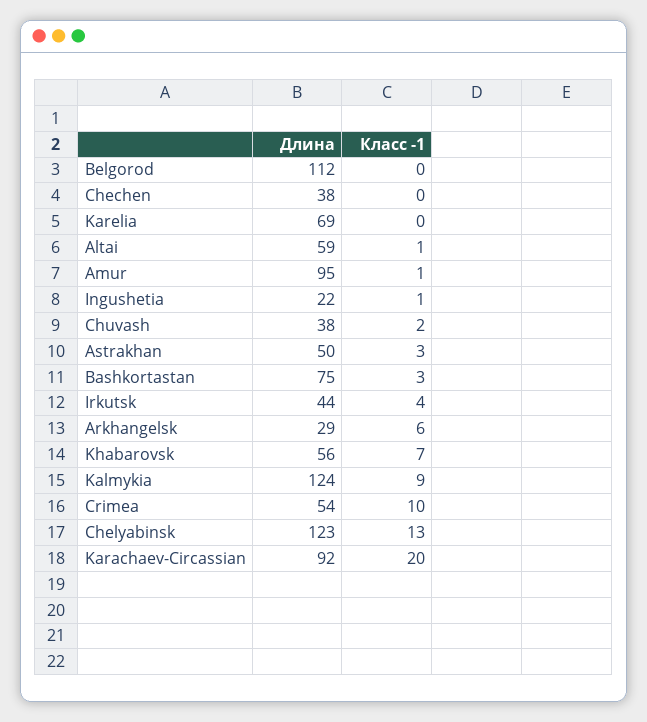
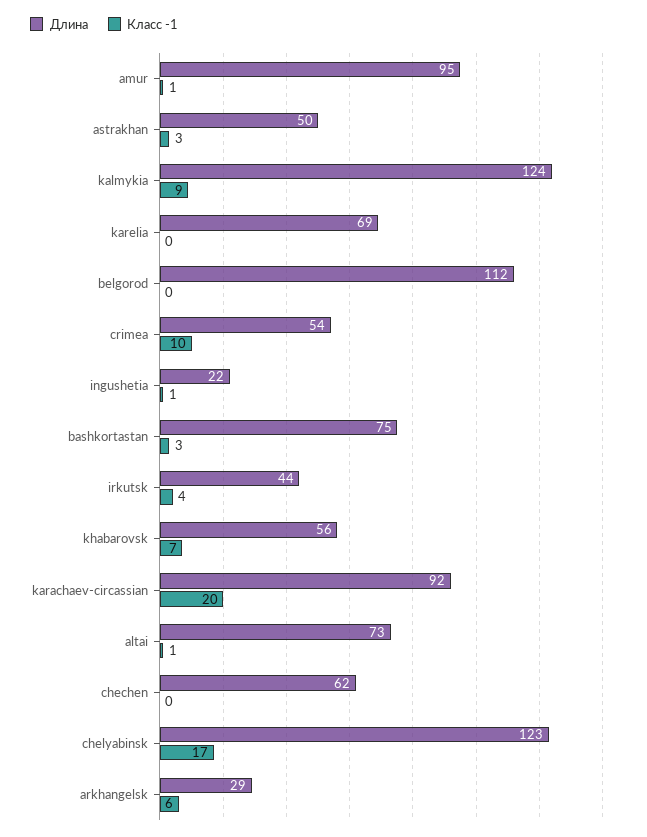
  {
    "Длина": {
      "Belgorod": 112,
-     "Chechen": 38,
+     "Chechen": 62,
      "Karelia": 69,
-     "Altai": 59,
+     "Altai": 73,
      "Amur": 95,
      "Ingushetia": 22,
-     "Chuvash": 38,
      "Astrakhan": 50,
      "Bashkortastan": 75,
      "Irkutsk": 44,
      "Arkhangelsk": 29,
      "Khabarovsk": 56,
      "Kalmykia": 124,
      "Crimea": 54,
      "Chelyabinsk": 123,
      "Karachaev-Circassian": 92
    },
    "Класс -1": {
      "Belgorod": 0,
      "Chechen": 0,
      "Karelia": 0,
      "Altai": 1,
      "Amur": 1,
      "Ingushetia": 1,
-     "Chuvash": 2,
      "Astrakhan": 3,
      "Bashkortastan": 3,
      "Irkutsk": 4,
      "Arkhangelsk": 6,
      "Khabarovsk": 7,
      "Kalmykia": 9,
      "Crimea": 10,
-     "Chelyabinsk": 13,
+     "Chelyabinsk": 17,
      "Karachaev-Circassian": 20
    }
  }

